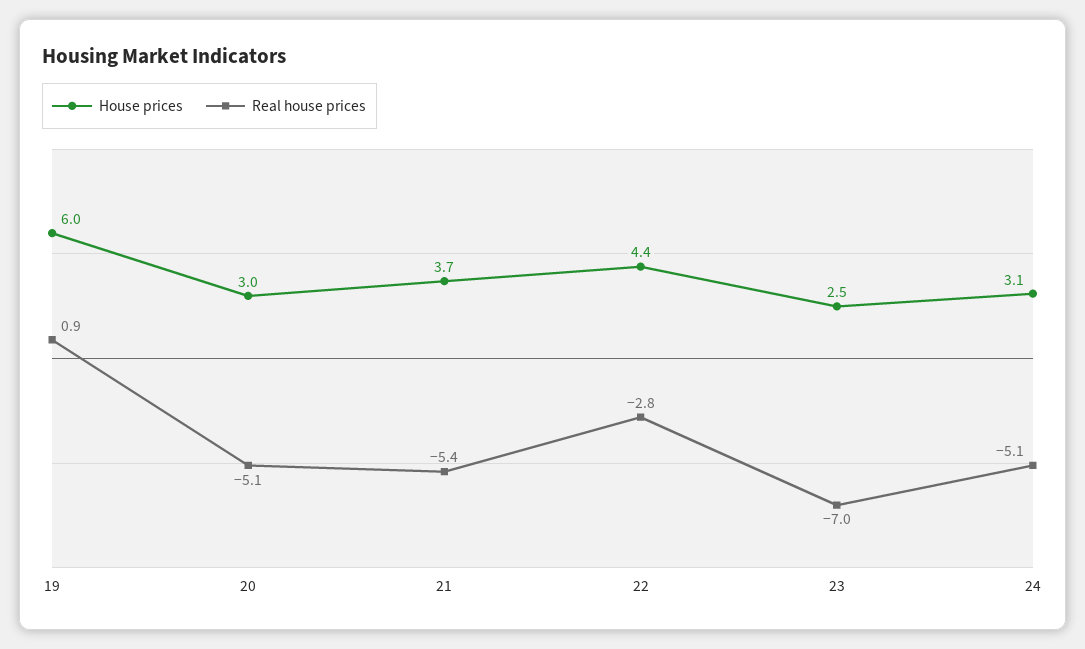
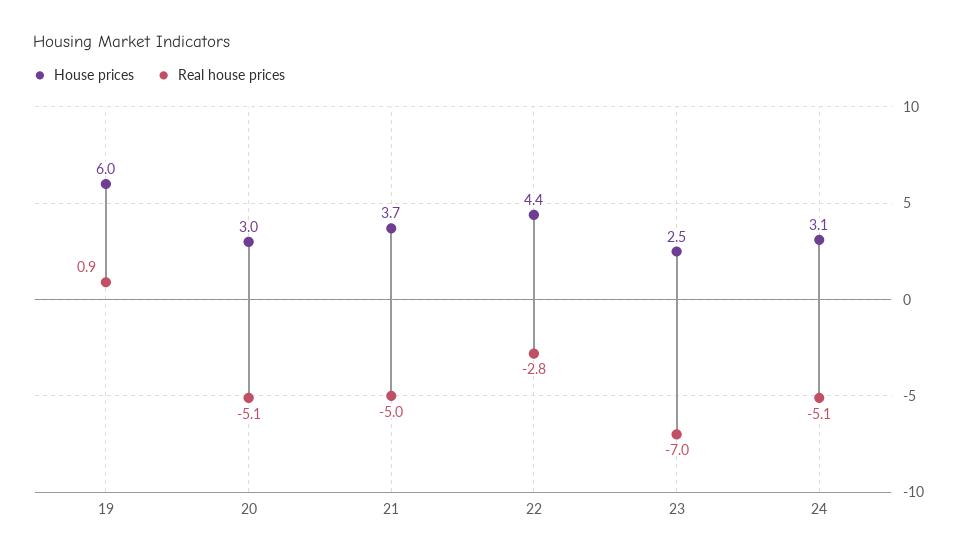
  {
    "House prices": {
      "19": 6,
      "20": 3,
      "21": 3.7,
      "22": 4.4,
      "23": 2.5,
      "24": 3.1
    },
    "Real house prices": {
      "19": 0.9,
      "20": -5.1,
-     "21": -5.4,
+     "21": -5,
      "22": -2.8,
      "23": -7,
      "24": -5.1
    }
  }

